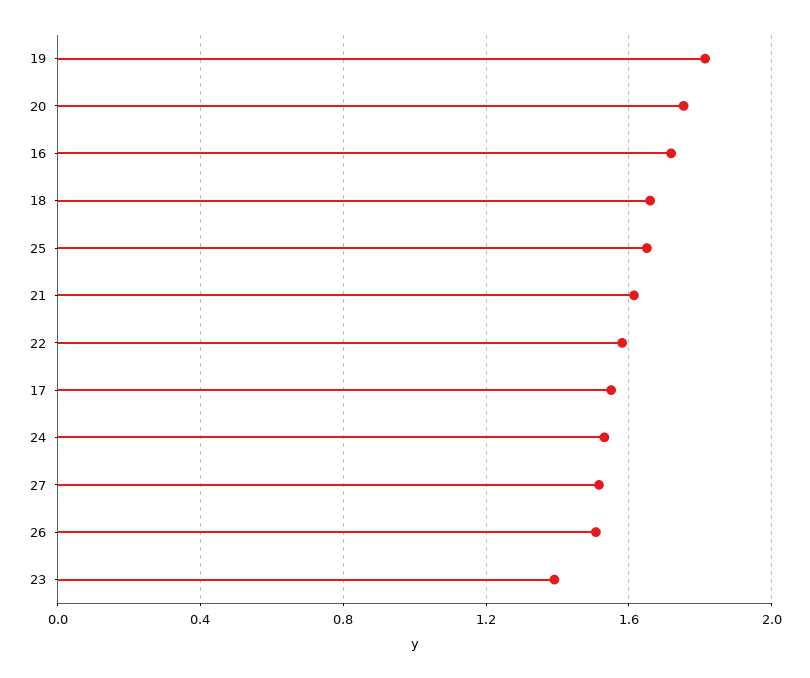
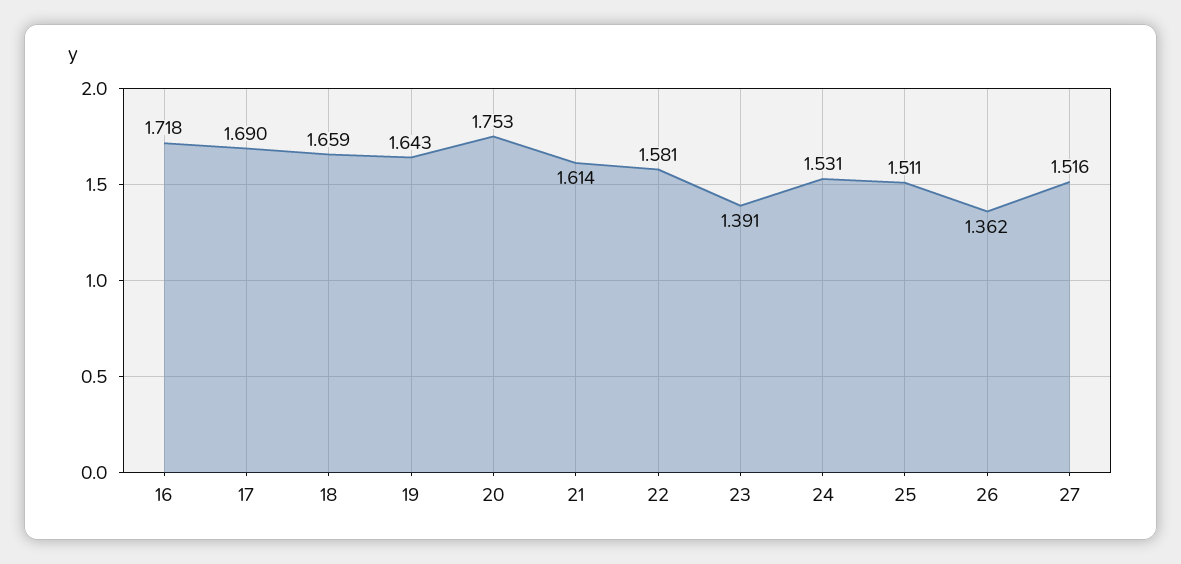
  {
-   "19": 1.8,
+   "19": 1.643,
    "20": 1.753,
    "16": 1.718,
    "18": 1.659,
-   "25": 1.65,
+   "25": 1.511,
    "21": 1.614,
    "22": 1.581,
-   "17": 1.55,
+   "17": 1.69,
    "24": 1.531,
    "27": 1.516,
-   "26": 1.5,
+   "26": 1.362,
    "23": 1.391
  }

